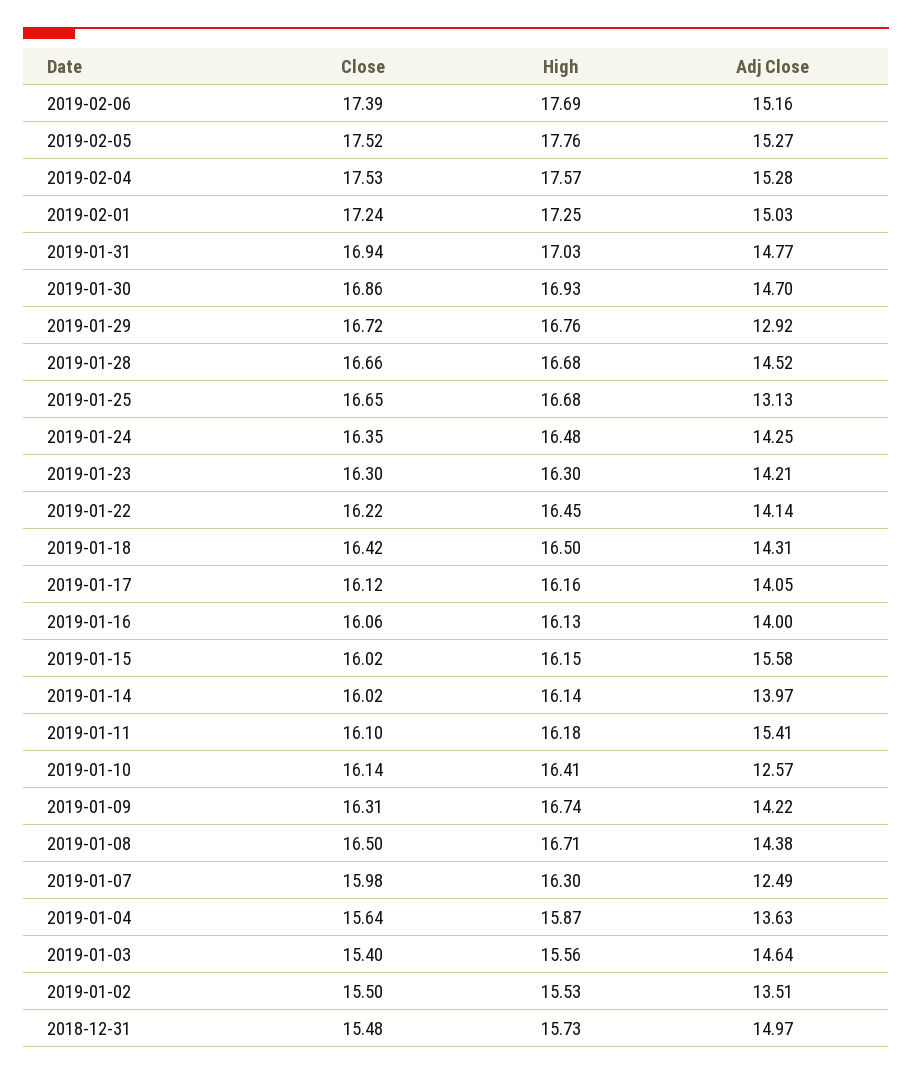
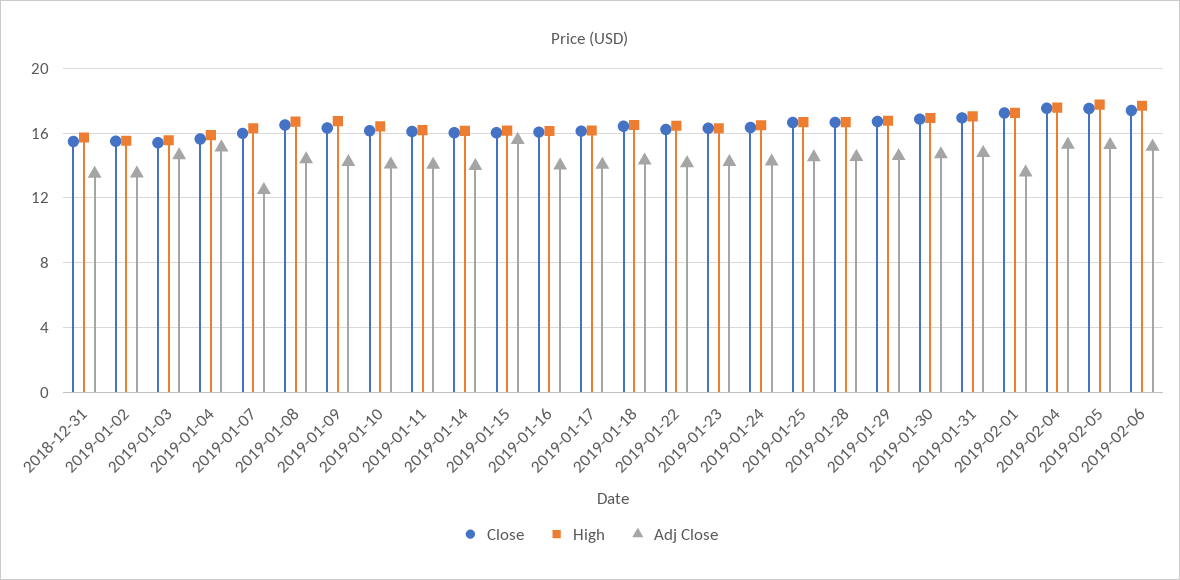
  {
    "Close": {
      "2019-02-06": 17.39,
      "2019-02-05": 17.52,
      "2019-02-04": 17.53,
      "2019-02-01": 17.24,
      "2019-01-31": 16.94,
      "2019-01-30": 16.86,
      "2019-01-29": 16.72,
      "2019-01-28": 16.66,
      "2019-01-25": 16.65,
      "2019-01-24": 16.35,
      "2019-01-23": 16.3,
      "2019-01-22": 16.22,
      "2019-01-18": 16.42,
      "2019-01-17": 16.12,
      "2019-01-16": 16.06,
      "2019-01-15": 16.02,
      "2019-01-14": 16.02,
      "2019-01-11": 16.1,
      "2019-01-10": 16.14,
      "2019-01-09": 16.31,
      "2019-01-08": 16.5,
      "2019-01-07": 15.98,
      "2019-01-04": 15.64,
      "2019-01-03": 15.4,
      "2019-01-02": 15.5,
      "2018-12-31": 15.48
    },
    "High": {
      "2019-02-06": 17.69,
      "2019-02-05": 17.76,
      "2019-02-04": 17.57,
      "2019-02-01": 17.25,
      "2019-01-31": 17.03,
      "2019-01-30": 16.93,
      "2019-01-29": 16.76,
      "2019-01-28": 16.68,
      "2019-01-25": 16.68,
      "2019-01-24": 16.48,
      "2019-01-23": 16.3,
      "2019-01-22": 16.45,
      "2019-01-18": 16.5,
      "2019-01-17": 16.16,
      "2019-01-16": 16.13,
      "2019-01-15": 16.15,
      "2019-01-14": 16.14,
      "2019-01-11": 16.18,
      "2019-01-10": 16.41,
      "2019-01-09": 16.74,
      "2019-01-08": 16.71,
      "2019-01-07": 16.3,
      "2019-01-04": 15.87,
      "2019-01-03": 15.56,
      "2019-01-02": 15.53,
      "2018-12-31": 15.73
    },
    "Adj Close": {
      "2019-02-06": 15.16,
      "2019-02-05": 15.27,
      "2019-02-04": 15.28,
-     "2019-02-01": 15.03,
+     "2019-02-01": 13.5,
      "2019-01-31": 14.77,
      "2019-01-30": 14.7,
-     "2019-01-29": 12.92,
+     "2019-01-29": 14.5,
      "2019-01-28": 14.52,
-     "2019-01-25": 13.13,
+     "2019-01-25": 14.5,
      "2019-01-24": 14.25,
      "2019-01-23": 14.21,
      "2019-01-22": 14.14,
      "2019-01-18": 14.31,
      "2019-01-17": 14.05,
      "2019-01-16": 14,
      "2019-01-15": 15.58,
      "2019-01-14": 13.97,
-     "2019-01-11": 15.41,
+     "2019-01-11": 14,
-     "2019-01-10": 12.57,
+     "2019-01-10": 14,
      "2019-01-09": 14.22,
      "2019-01-08": 14.38,
      "2019-01-07": 12.49,
-     "2019-01-04": 13.63,
+     "2019-01-04": 15,
      "2019-01-03": 14.64,
      "2019-01-02": 13.51,
-     "2018-12-31": 14.97
+     "2018-12-31": 13.5
    }
  }

